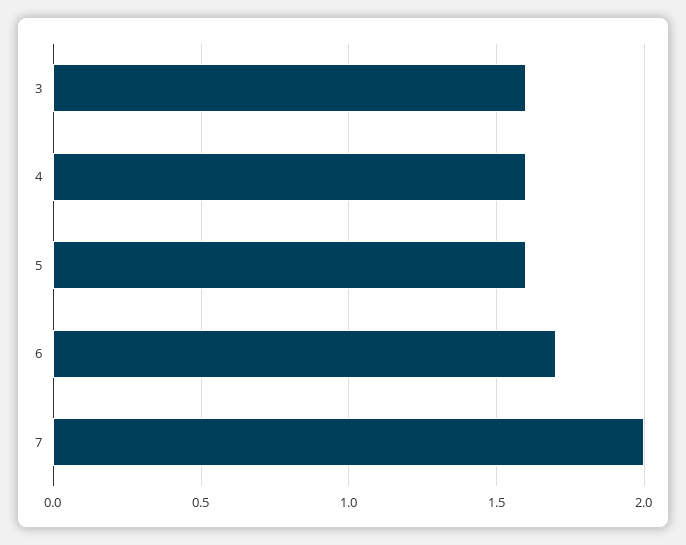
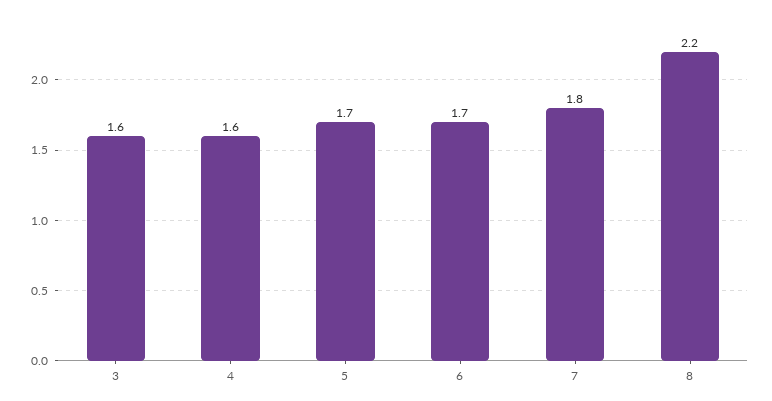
  {
    "3": 1.6,
    "4": 1.6,
-   "5": 1.6,
+   "5": 1.7,
    "6": 1.7,
-   "7": 2
+   "7": 1.8,
+   "8": 2.2
  }

